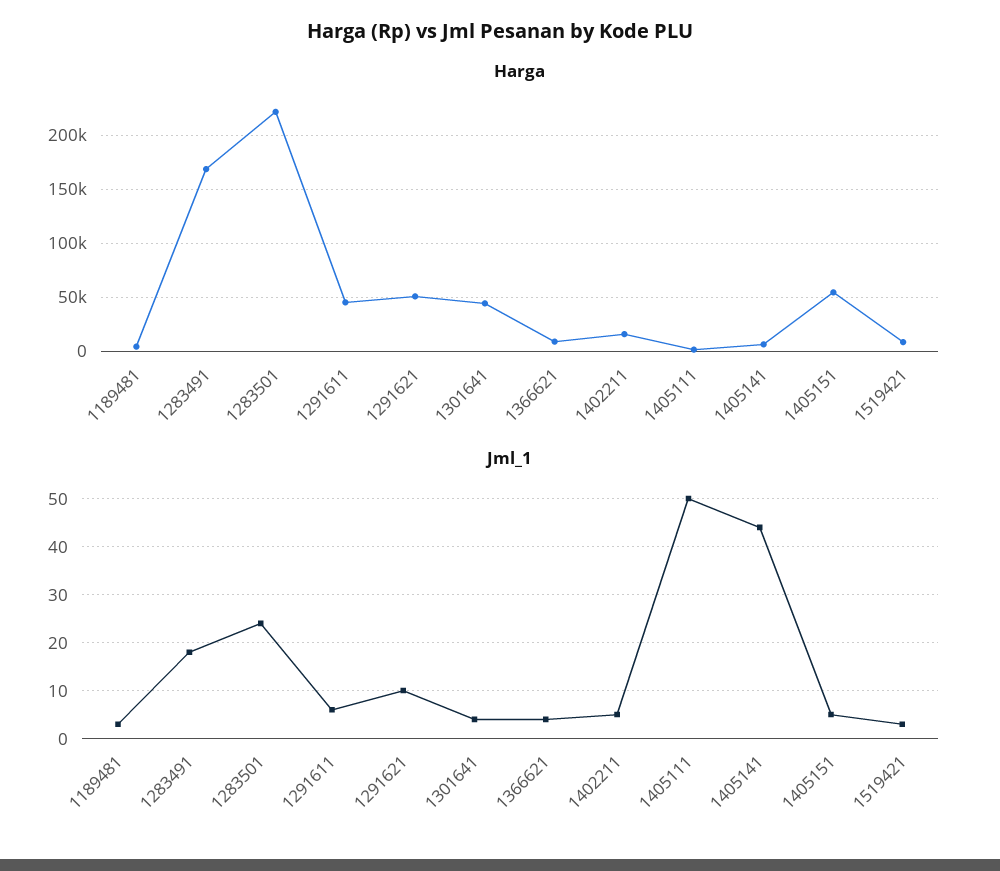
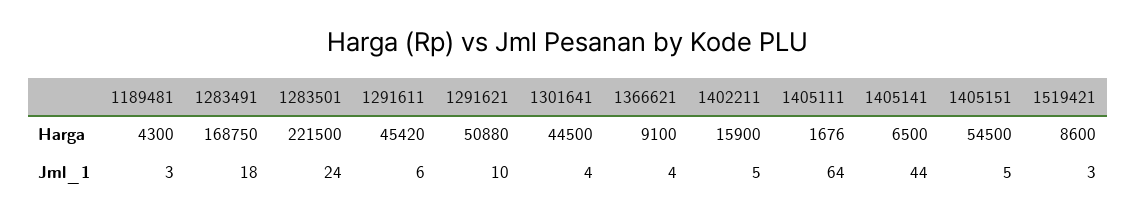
  {
    "Harga": {
      "1189481": 4300,
      "1283491": 168750,
      "1283501": 221500,
      "1291611": 45420,
      "1291621": 50880,
      "1301641": 44500,
      "1366621": 9100,
      "1402211": 15900,
      "1405111": 1676,
      "1405141": 6500,
      "1405151": 54500,
      "1519421": 8600
    },
    "Jml_1": {
      "1189481": 3,
      "1283491": 18,
      "1283501": 24,
      "1291611": 6,
      "1291621": 10,
      "1301641": 4,
      "1366621": 4,
      "1402211": 5,
-     "1405111": 50,
+     "1405111": 64,
      "1405141": 44,
      "1405151": 5,
      "1519421": 3
    }
  }

